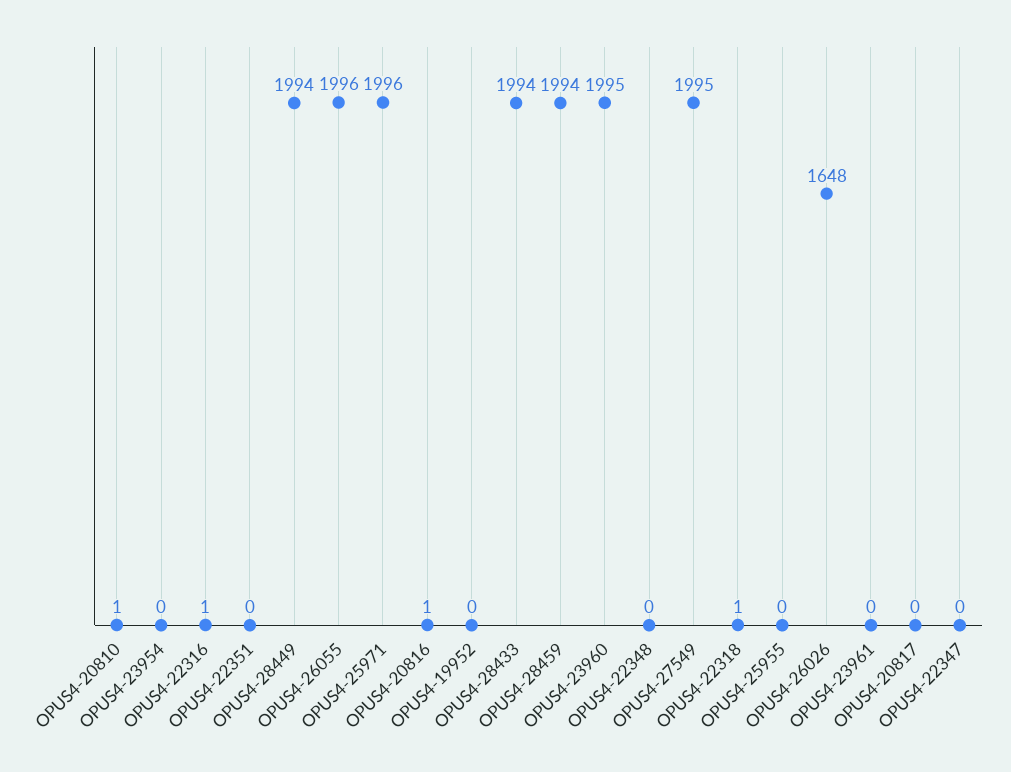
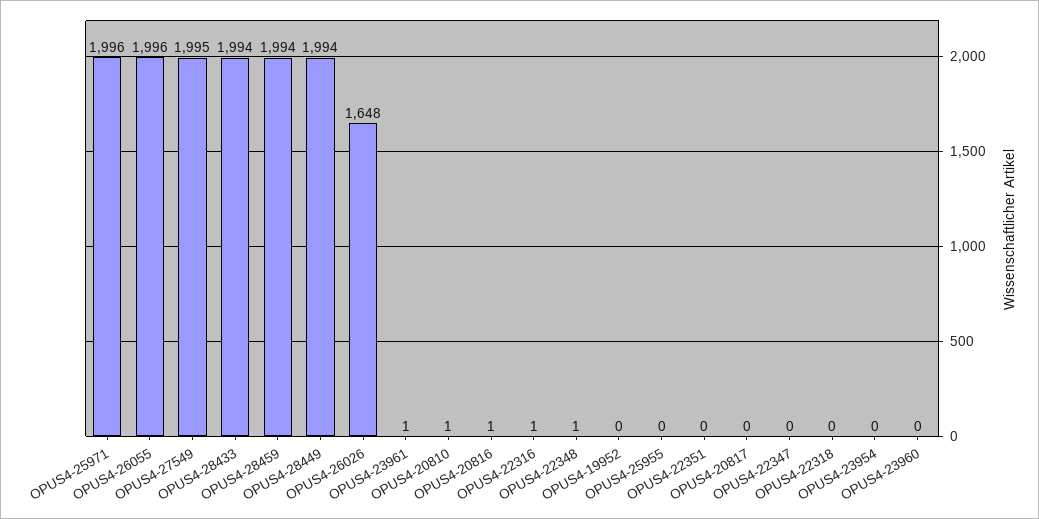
  {
    "OPUS4-20810": 1,
    "OPUS4-23954": 0,
    "OPUS4-22316": 1,
    "OPUS4-22351": 0,
    "OPUS4-28449": 1994,
    "OPUS4-26055": 1996,
    "OPUS4-25971": 1996,
    "OPUS4-20816": 1,
    "OPUS4-19952": 0,
    "OPUS4-28433": 1994,
    "OPUS4-28459": 1994,
-   "OPUS4-23960": 1995,
+   "OPUS4-23960": 0,
-   "OPUS4-22348": 0,
+   "OPUS4-22348": 1,
    "OPUS4-27549": 1995,
-   "OPUS4-22318": 1,
+   "OPUS4-22318": 0,
    "OPUS4-25955": 0,
    "OPUS4-26026": 1648,
-   "OPUS4-23961": 0,
+   "OPUS4-23961": 1,
    "OPUS4-20817": 0,
    "OPUS4-22347": 0
  }

